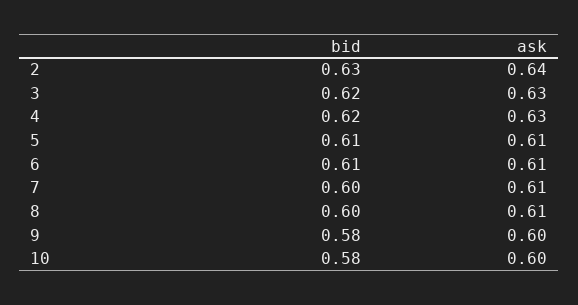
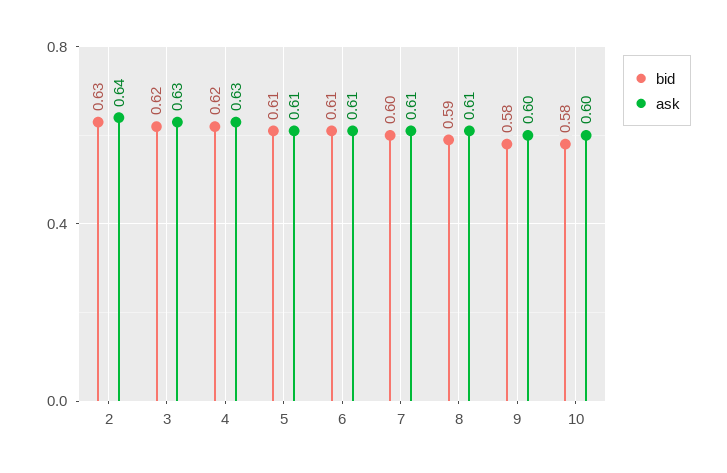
  {
    "bid": {
      "2": 0.63,
      "3": 0.62,
      "4": 0.62,
      "5": 0.61,
      "6": 0.61,
      "7": 0.6,
-     "8": 0.6,
+     "8": 0.59,
      "9": 0.58,
      "10": 0.58
    },
    "ask": {
      "2": 0.64,
      "3": 0.63,
      "4": 0.63,
      "5": 0.61,
      "6": 0.61,
      "7": 0.61,
      "8": 0.61,
      "9": 0.6,
      "10": 0.6
    }
  }

